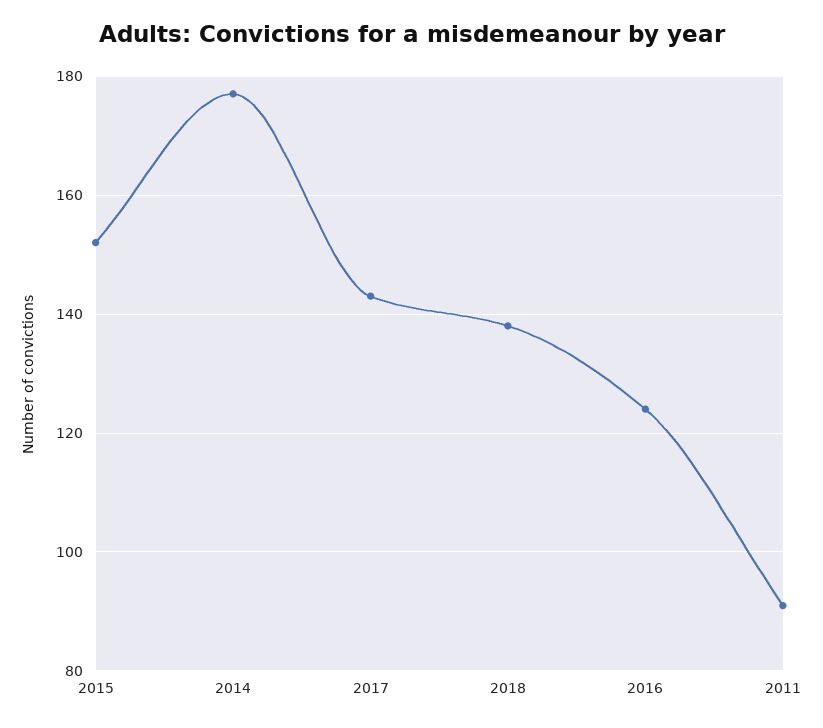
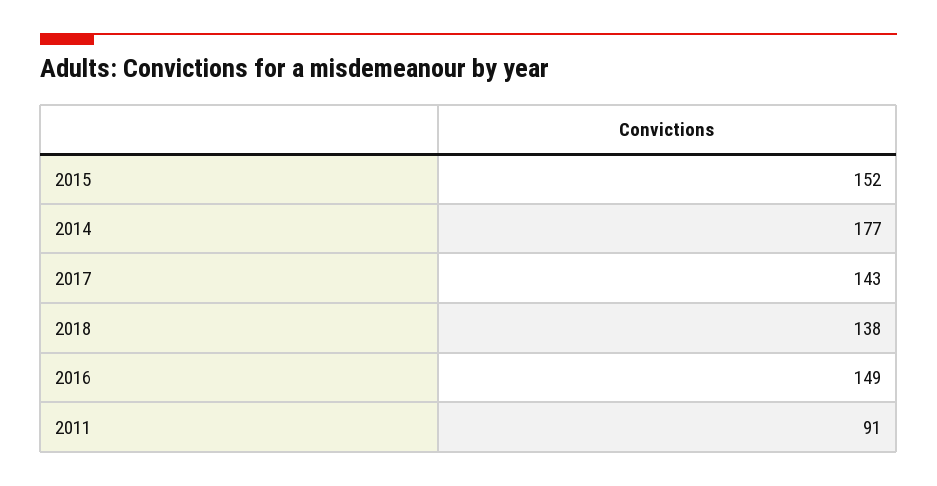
  {
    "2015": 152,
    "2014": 177,
    "2017": 143,
    "2018": 138,
-   "2016": 125,
+   "2016": 149,
    "2011": 91
  }

